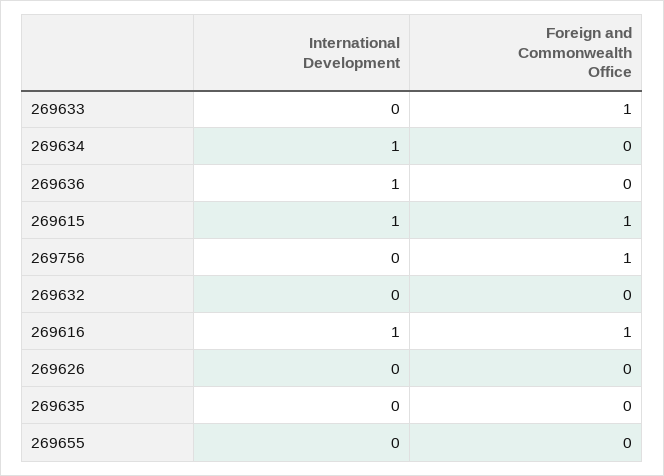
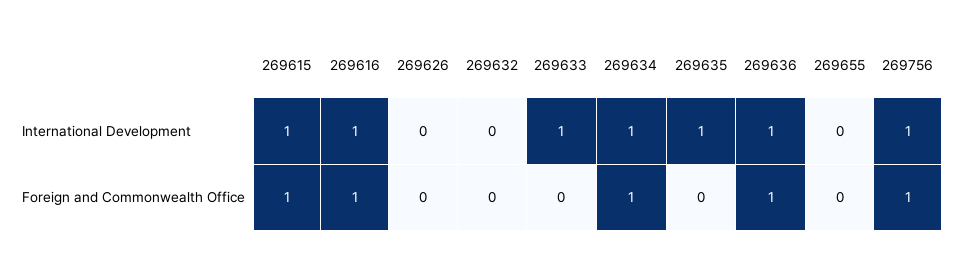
  {
    "International Development": {
-     "269633": 0,
+     "269633": 1,
      "269634": 1,
      "269636": 1,
      "269615": 1,
-     "269756": 0,
+     "269756": 1,
      "269632": 0,
      "269616": 1,
      "269626": 0,
-     "269635": 0,
+     "269635": 1,
      "269655": 0
    },
    "Foreign and Commonwealth Office": {
-     "269633": 1,
+     "269633": 0,
-     "269634": 0,
+     "269634": 1,
-     "269636": 0,
+     "269636": 1,
      "269615": 1,
      "269756": 1,
      "269632": 0,
      "269616": 1,
      "269626": 0,
      "269635": 0,
      "269655": 0
    }
  }

